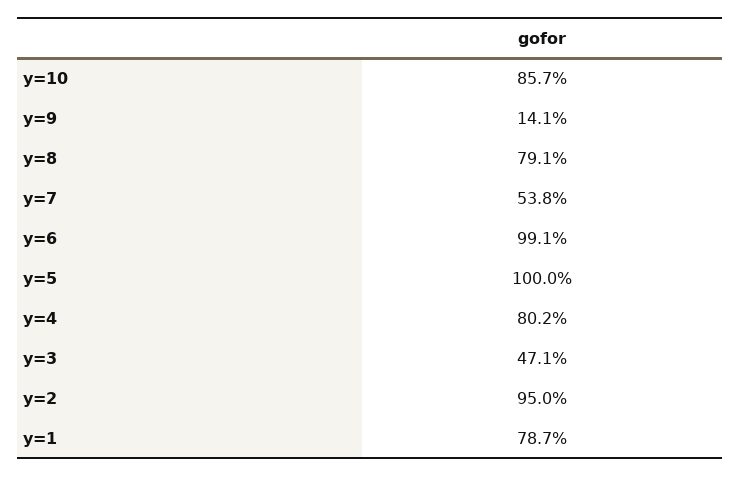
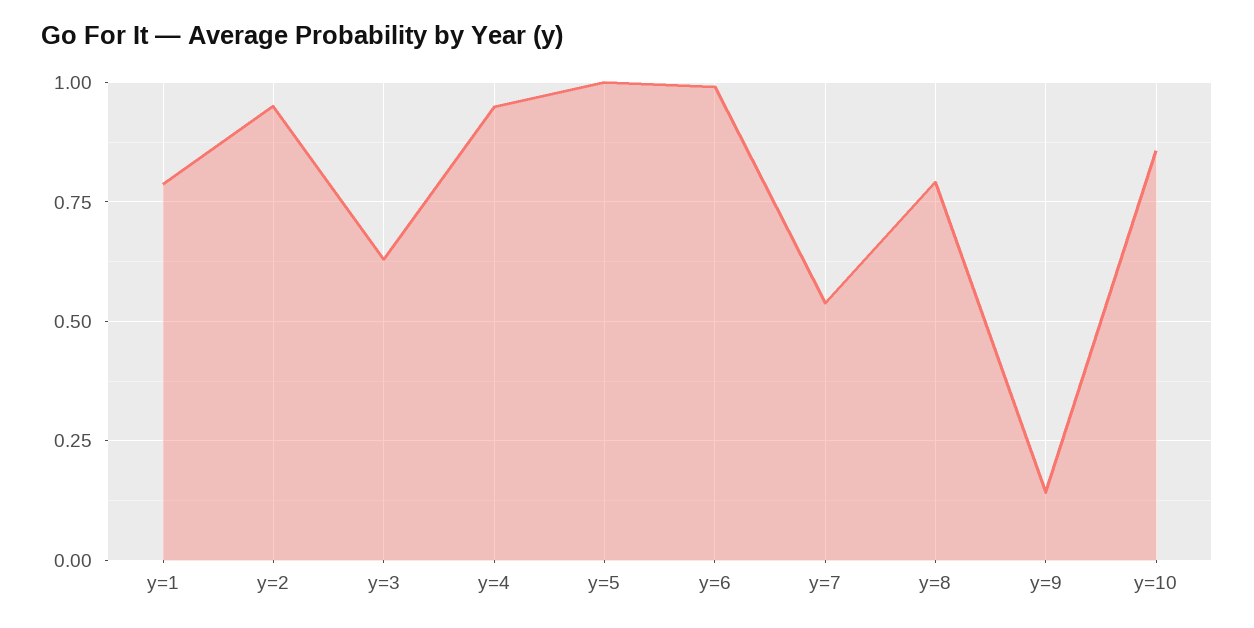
  {
    "y=10": 0.857,
    "y=9": 0.141,
    "y=8": 0.791,
    "y=7": 0.538,
    "y=6": 0.991,
    "y=5": 1,
-   "y=4": 0.802,
+   "y=4": 0.95,
-   "y=3": 0.471,
+   "y=3": 0.625,
    "y=2": 0.95,
    "y=1": 0.787
  }

